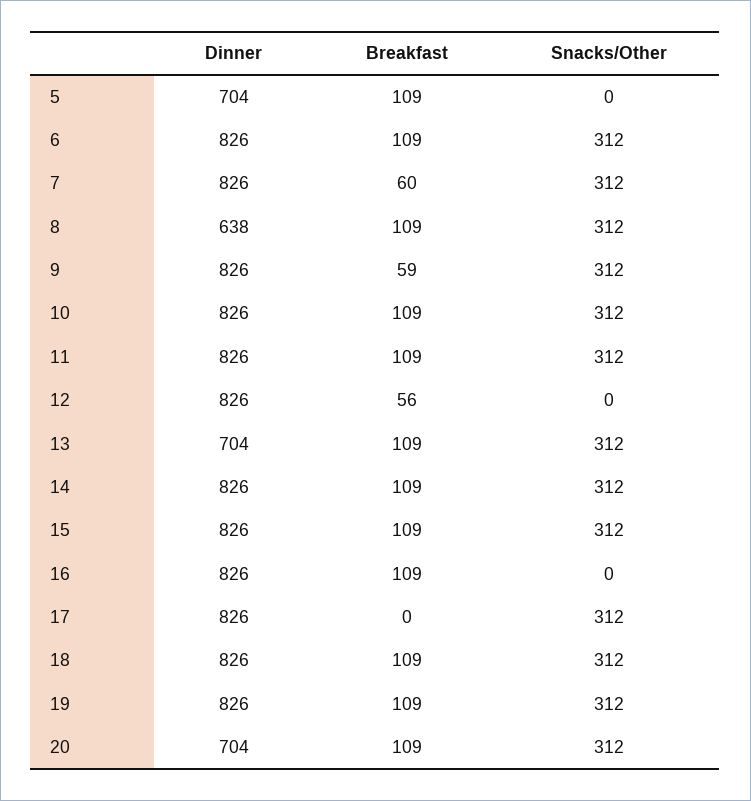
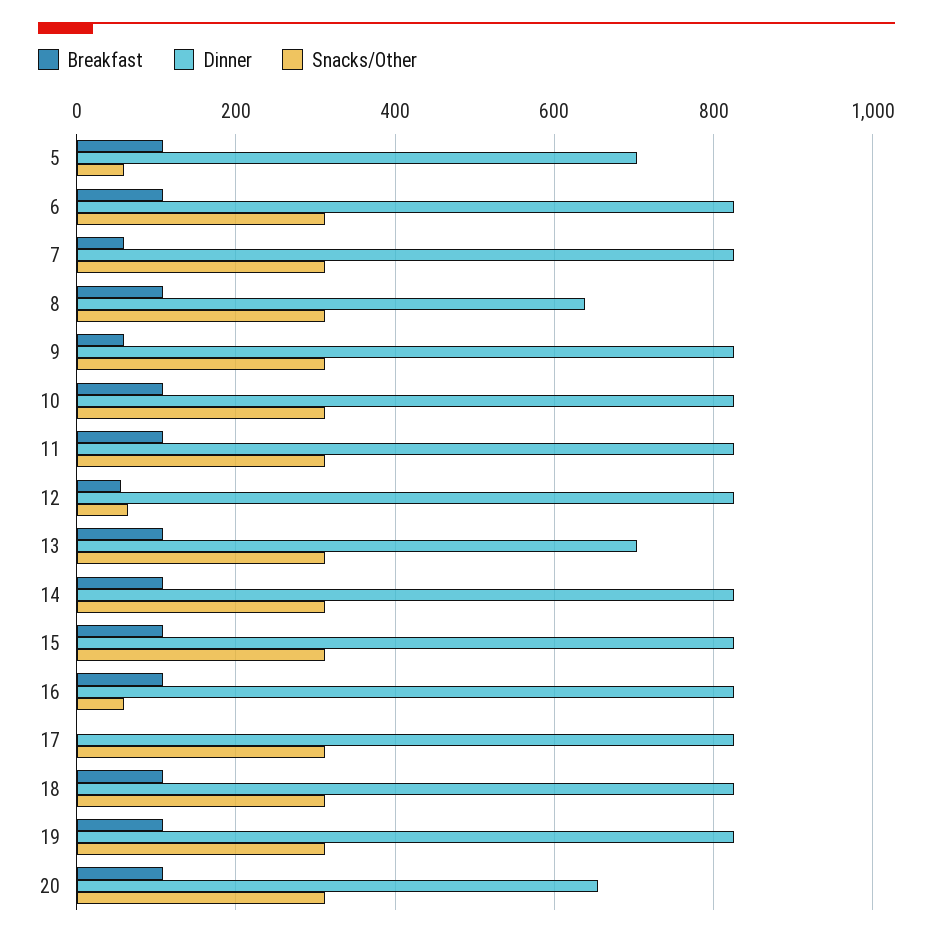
  {
    "Dinner": {
      "5": 704,
      "6": 826,
      "7": 826,
      "8": 638,
      "9": 826,
      "10": 826,
      "11": 826,
      "12": 826,
      "13": 704,
      "14": 826,
      "15": 826,
      "16": 826,
      "17": 826,
      "18": 826,
      "19": 826,
-     "20": 704
+     "20": 660
    },
    "Breakfast": {
      "5": 109,
      "6": 109,
      "7": 60,
      "8": 109,
      "9": 59,
      "10": 109,
      "11": 109,
      "12": 56,
      "13": 109,
      "14": 109,
      "15": 109,
      "16": 109,
      "17": 0,
      "18": 109,
      "19": 109,
      "20": 109
    },
    "Snacks/Other": {
-     "5": 0,
+     "5": 60,
      "6": 312,
      "7": 312,
      "8": 312,
      "9": 312,
      "10": 312,
      "11": 312,
-     "12": 0,
+     "12": 60,
      "13": 312,
      "14": 312,
      "15": 312,
-     "16": 0,
+     "16": 60,
      "17": 312,
      "18": 312,
      "19": 312,
      "20": 312
    }
  }

